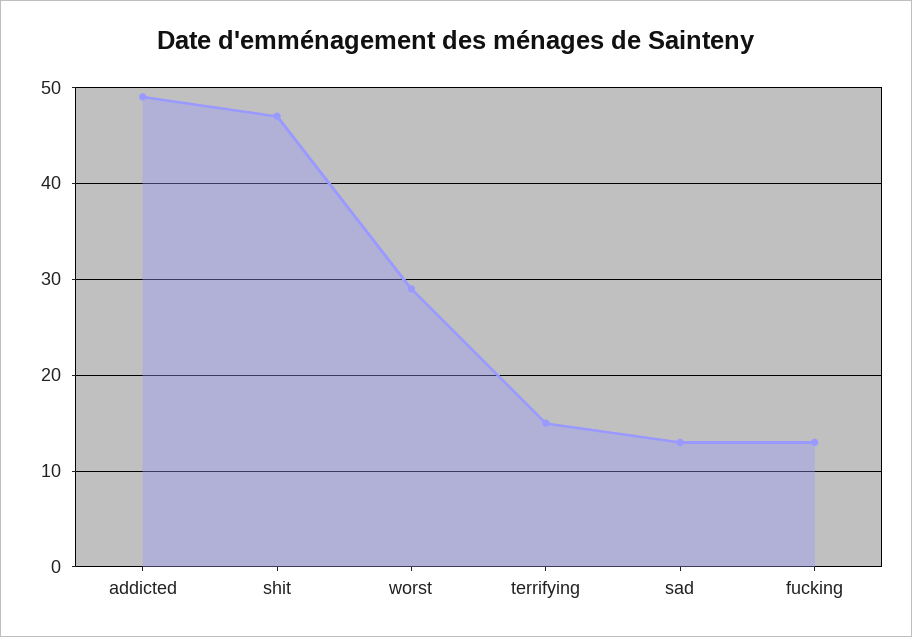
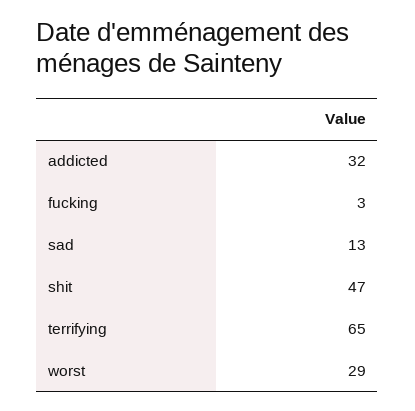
  {
-   "addicted": 49,
+   "addicted": 32,
    "shit": 47,
    "worst": 29,
-   "terrifying": 15,
+   "terrifying": 65,
    "sad": 13,
-   "fucking": 13
+   "fucking": 3
  }

